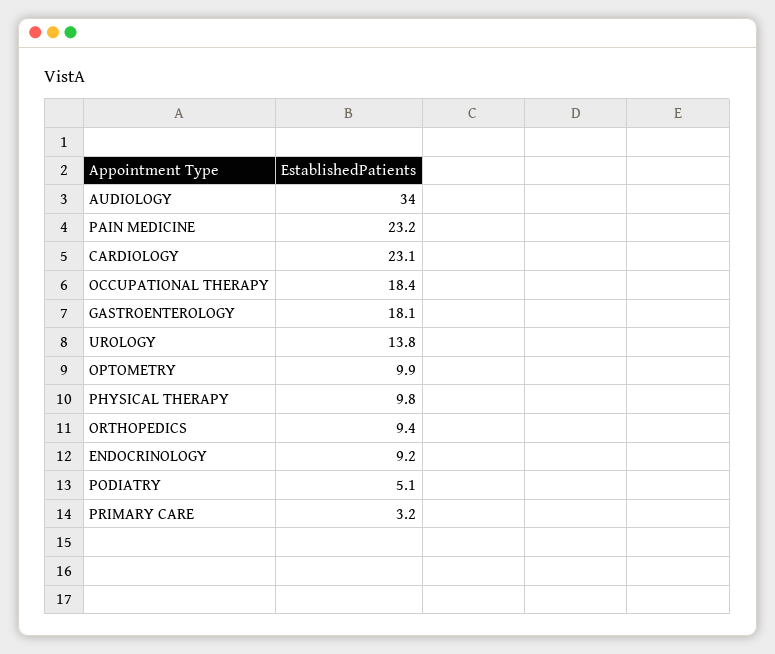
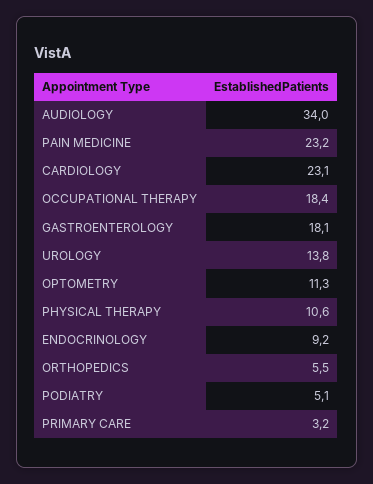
  {
    "AUDIOLOGY": 34,
    "PAIN MEDICINE": 23.2,
    "CARDIOLOGY": 23.1,
    "OCCUPATIONAL THERAPY": 18.4,
    "GASTROENTEROLOGY": 18.1,
    "UROLOGY": 13.8,
-   "OPTOMETRY": 9.9,
+   "OPTOMETRY": 11.3,
-   "PHYSICAL THERAPY": 9.8,
+   "PHYSICAL THERAPY": 10.6,
-   "ORTHOPEDICS": 9.4,
+   "ORTHOPEDICS": 5.5,
    "ENDOCRINOLOGY": 9.2,
    "PODIATRY": 5.1,
    "PRIMARY CARE": 3.2
  }

